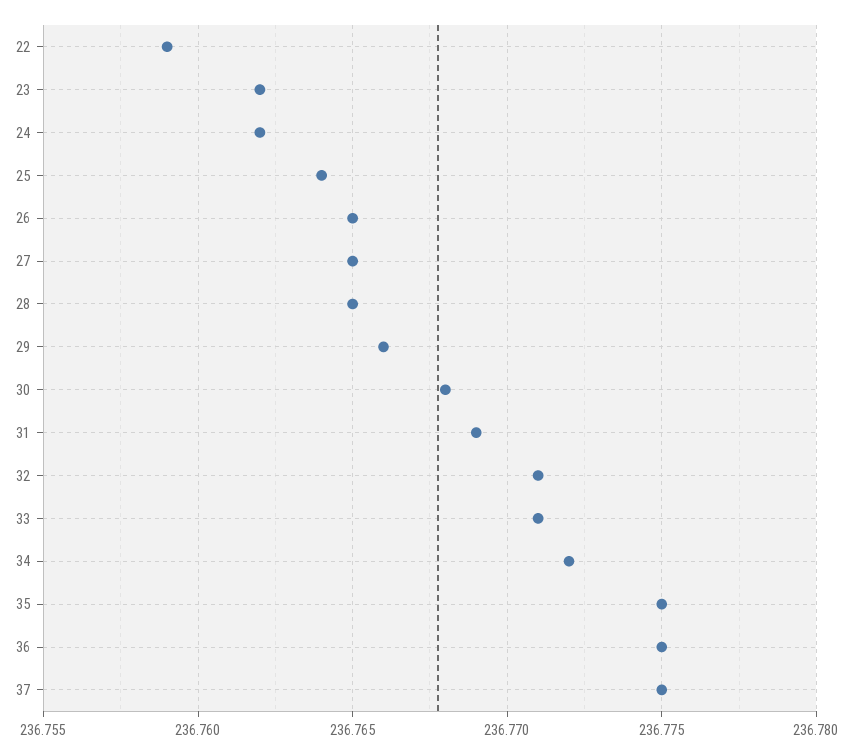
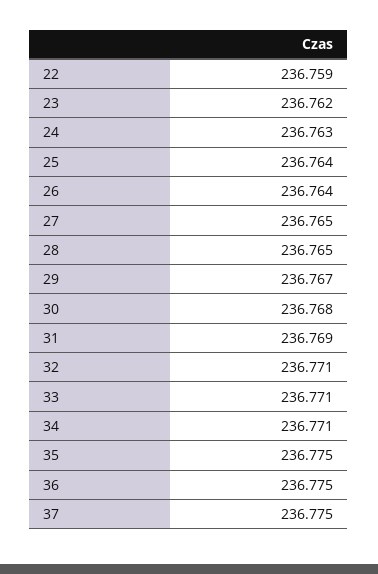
  {
    "22": 236.759,
    "23": 236.762,
-   "24": 236.762,
+   "24": 236.763,
    "25": 236.764,
-   "26": 236.765,
+   "26": 236.764,
    "27": 236.765,
    "28": 236.765,
-   "29": 236.766,
+   "29": 236.767,
    "30": 236.768,
    "31": 236.769,
    "32": 236.771,
    "33": 236.771,
-   "34": 236.772,
+   "34": 236.771,
    "35": 236.775,
    "36": 236.775,
    "37": 236.775
  }

